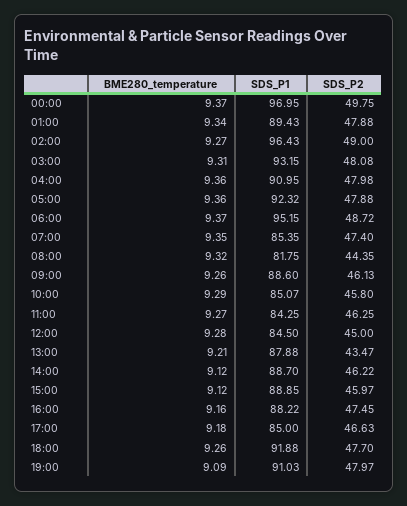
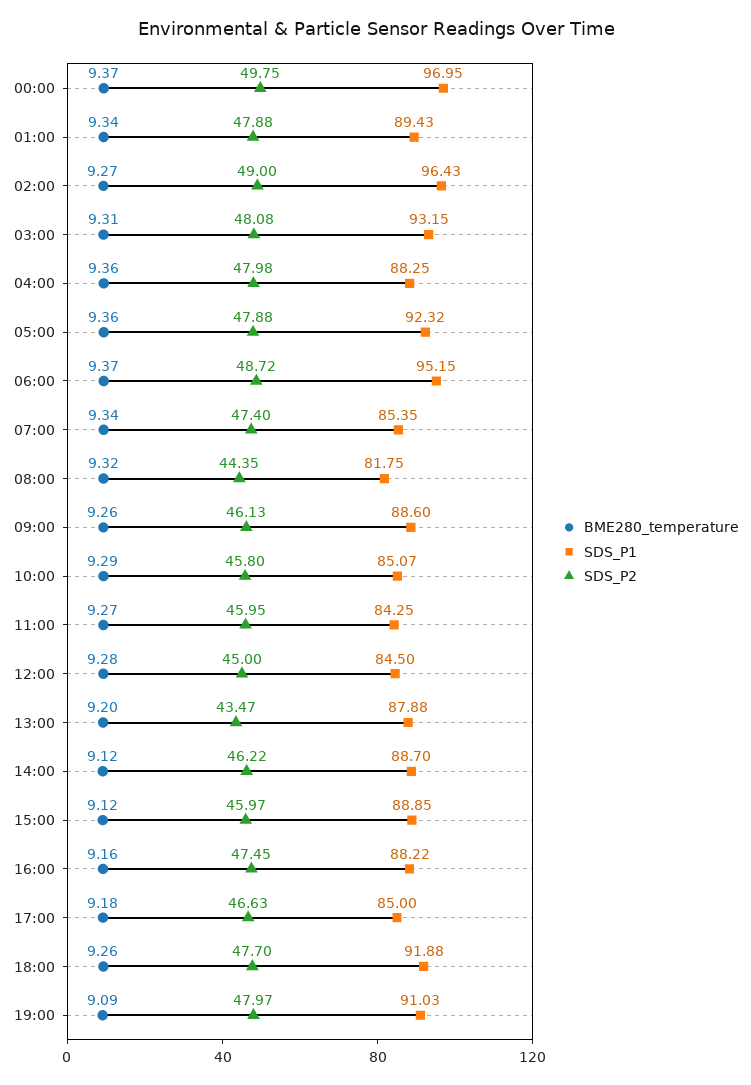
  {
    "BME280_temperature": {
      "00:00": 9.37,
      "01:00": 9.34,
      "02:00": 9.27,
      "03:00": 9.31,
      "04:00": 9.36,
      "05:00": 9.36,
      "06:00": 9.37,
-     "07:00": 9.35,
+     "07:00": 9.34,
      "08:00": 9.32,
      "09:00": 9.26,
      "10:00": 9.29,
      "11:00": 9.27,
      "12:00": 9.28,
-     "13:00": 9.21,
+     "13:00": 9.2,
      "14:00": 9.12,
      "15:00": 9.12,
      "16:00": 9.16,
      "17:00": 9.18,
      "18:00": 9.26,
      "19:00": 9.09
    },
    "SDS_P1": {
      "00:00": 96.95,
      "01:00": 89.43,
      "02:00": 96.43,
      "03:00": 93.15,
-     "04:00": 90.95,
+     "04:00": 88.25,
      "05:00": 92.32,
      "06:00": 95.15,
      "07:00": 85.35,
      "08:00": 81.75,
      "09:00": 88.6,
      "10:00": 85.07,
      "11:00": 84.25,
      "12:00": 84.5,
      "13:00": 87.88,
      "14:00": 88.7,
      "15:00": 88.85,
      "16:00": 88.22,
      "17:00": 85,
      "18:00": 91.88,
      "19:00": 91.03
    },
    "SDS_P2": {
      "00:00": 49.75,
      "01:00": 47.88,
      "02:00": 49,
      "03:00": 48.08,
      "04:00": 47.98,
      "05:00": 47.88,
      "06:00": 48.72,
      "07:00": 47.4,
      "08:00": 44.35,
      "09:00": 46.13,
      "10:00": 45.8,
-     "11:00": 46.25,
+     "11:00": 45.95,
      "12:00": 45,
      "13:00": 43.47,
      "14:00": 46.22,
      "15:00": 45.97,
      "16:00": 47.45,
      "17:00": 46.63,
      "18:00": 47.7,
      "19:00": 47.97
    }
  }

